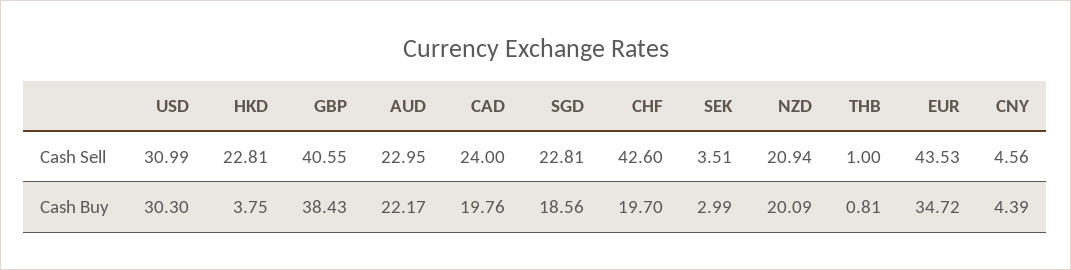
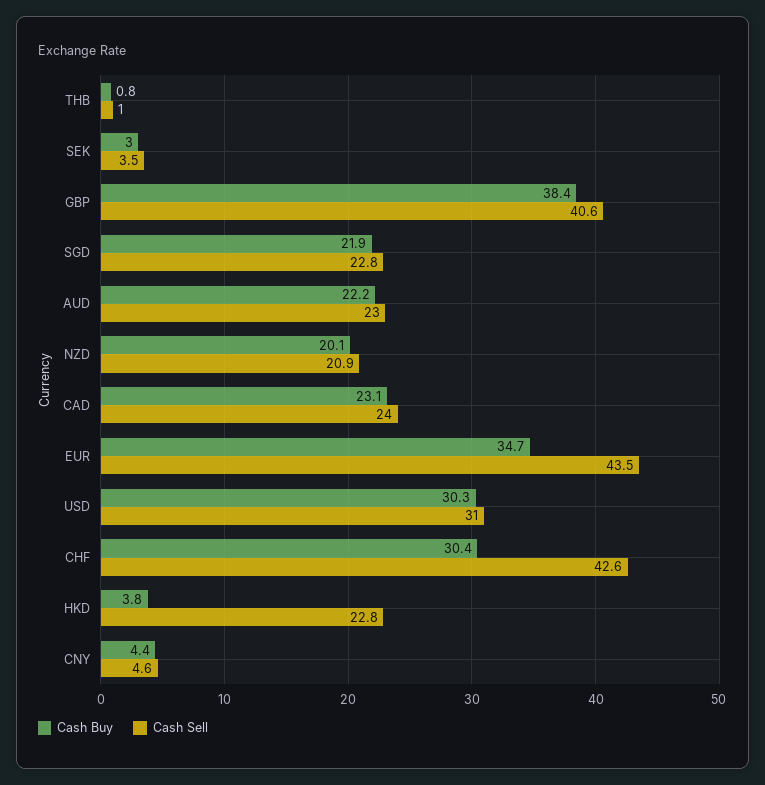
  {
    "Cash Sell": {
      "USD": 30.99,
      "HKD": 22.81,
      "GBP": 40.55,
      "AUD": 22.95,
      "CAD": 24,
      "SGD": 22.81,
      "CHF": 42.6,
      "SEK": 3.51,
      "NZD": 20.94,
      "THB": 1,
      "EUR": 43.53,
      "CNY": 4.56
    },
    "Cash Buy": {
      "USD": 30.3,
      "HKD": 3.75,
      "GBP": 38.43,
      "AUD": 22.17,
-     "CAD": 19.76,
+     "CAD": 23.1,
-     "SGD": 18.56,
+     "SGD": 21.9,
-     "CHF": 19.7,
+     "CHF": 30.4,
      "SEK": 2.99,
      "NZD": 20.09,
      "THB": 0.81,
      "EUR": 34.72,
      "CNY": 4.39
    }
  }

